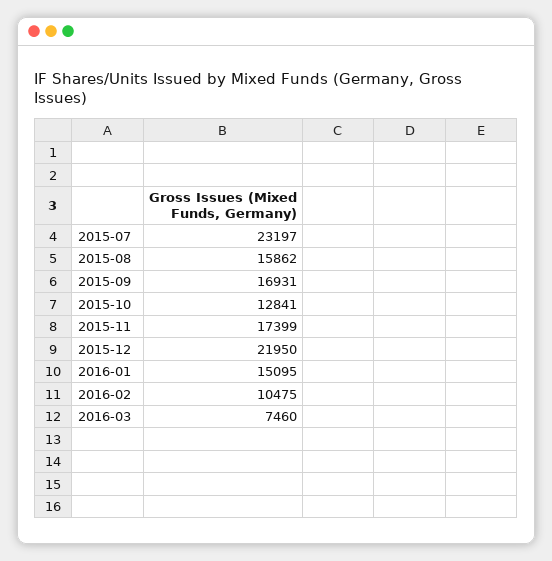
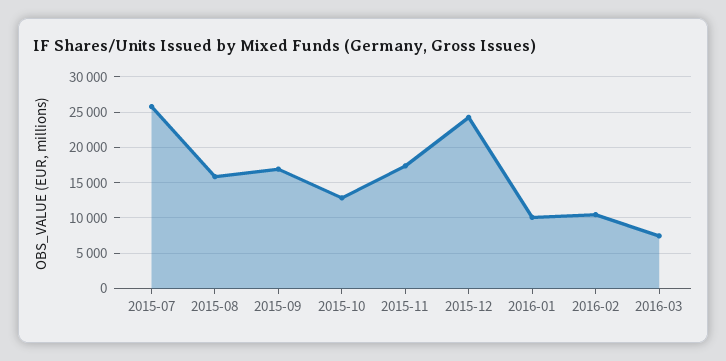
  {
-   "2015-07": 23197,
+   "2015-07": 26000,
    "2015-08": 15862,
    "2015-09": 16931,
    "2015-10": 12841,
    "2015-11": 17399,
-   "2015-12": 21950,
+   "2015-12": 24000,
-   "2016-01": 15095,
+   "2016-01": 10000,
    "2016-02": 10475,
    "2016-03": 7460
  }

